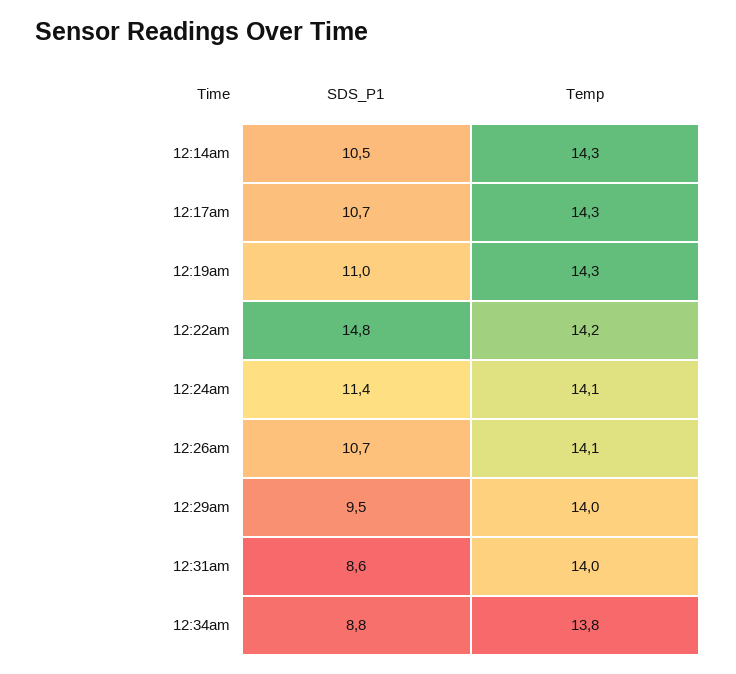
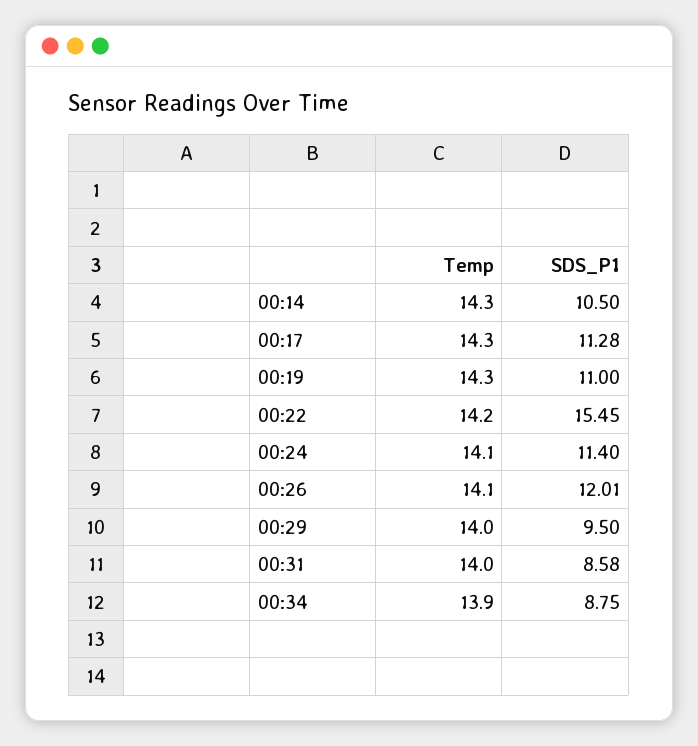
  {
    "SDS_P1": {
      "12:14am": 10.5,
-     "12:17am": 10.7,
+     "12:17am": 11.28,
      "12:19am": 11,
-     "12:22am": 14.8,
+     "12:22am": 15.45,
      "12:24am": 11.4,
-     "12:26am": 10.7,
+     "12:26am": 12.01,
      "12:29am": 9.5,
      "12:31am": 8.58,
      "12:34am": 8.75
    },
    "Temp": {
      "12:14am": 14.3,
      "12:17am": 14.3,
      "12:19am": 14.3,
      "12:22am": 14.2,
      "12:24am": 14.1,
      "12:26am": 14.1,
      "12:29am": 14,
      "12:31am": 14,
-     "12:34am": 13.8
+     "12:34am": 13.9
    }
  }

